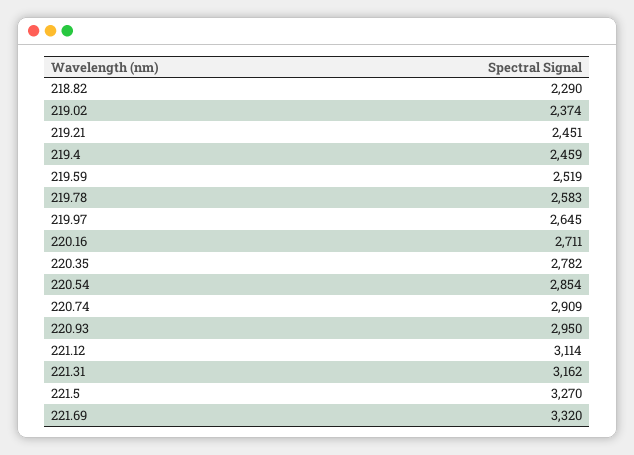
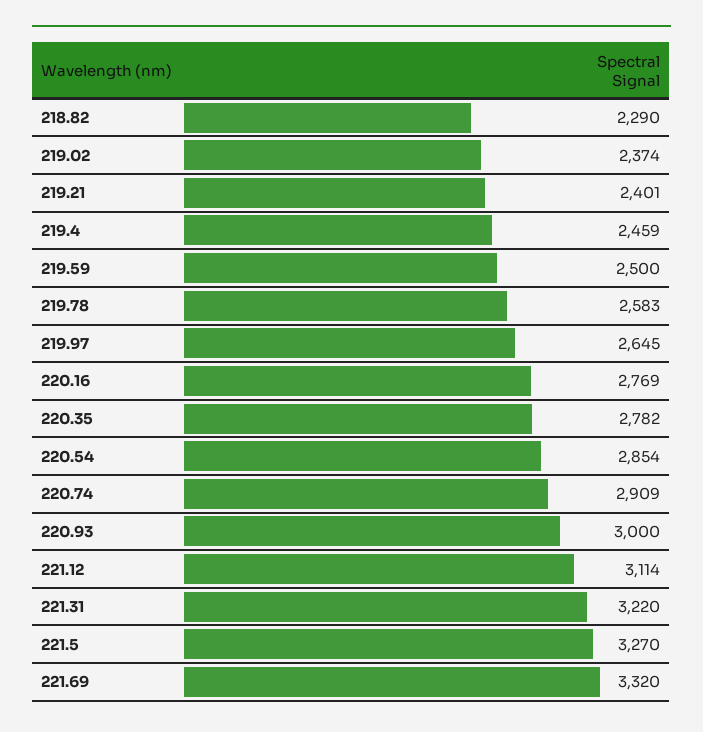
  {
    "218.82": 2290,
    "219.02": 2374,
-   "219.21": 2451,
+   "219.21": 2401,
    "219.4": 2459,
-   "219.59": 2519,
+   "219.59": 2500,
    "219.78": 2583,
    "219.97": 2645,
-   "220.16": 2711,
+   "220.16": 2769,
    "220.35": 2782,
    "220.54": 2854,
    "220.74": 2909,
-   "220.93": 2950,
+   "220.93": 3000,
    "221.12": 3114,
-   "221.31": 3162,
+   "221.31": 3220,
    "221.5": 3270,
    "221.69": 3320
  }

